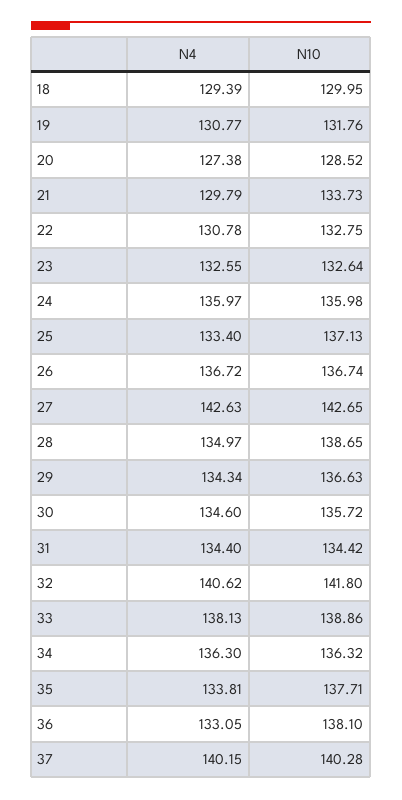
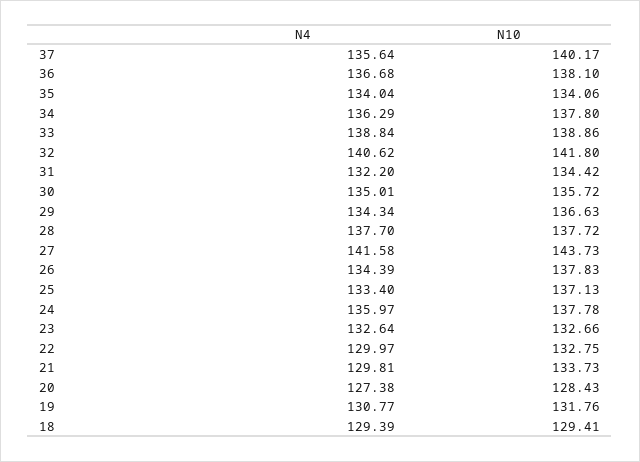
  {
    "N4": {
      "18": 129.39,
      "19": 130.77,
      "20": 127.38,
-     "21": 129.79,
+     "21": 129.81,
-     "22": 130.78,
+     "22": 129.97,
-     "23": 132.55,
+     "23": 132.64,
      "24": 135.97,
      "25": 133.4,
-     "26": 136.72,
+     "26": 134.39,
-     "27": 142.63,
+     "27": 141.58,
-     "28": 134.97,
+     "28": 137.7,
      "29": 134.34,
-     "30": 134.6,
+     "30": 135.01,
-     "31": 134.4,
+     "31": 132.2,
      "32": 140.62,
-     "33": 138.13,
+     "33": 138.84,
-     "34": 136.3,
+     "34": 136.29,
-     "35": 133.81,
+     "35": 134.04,
-     "36": 133.05,
+     "36": 136.68,
-     "37": 140.15
+     "37": 135.64
    },
    "N10": {
-     "18": 129.95,
+     "18": 129.41,
      "19": 131.76,
-     "20": 128.52,
+     "20": 128.43,
      "21": 133.73,
      "22": 132.75,
-     "23": 132.64,
+     "23": 132.66,
-     "24": 135.98,
+     "24": 137.78,
      "25": 137.13,
-     "26": 136.74,
+     "26": 137.83,
-     "27": 142.65,
+     "27": 143.73,
-     "28": 138.65,
+     "28": 137.72,
      "29": 136.63,
      "30": 135.72,
      "31": 134.42,
      "32": 141.8,
      "33": 138.86,
-     "34": 136.32,
+     "34": 137.8,
-     "35": 137.71,
+     "35": 134.06,
      "36": 138.1,
-     "37": 140.28
+     "37": 140.17
    }
  }

